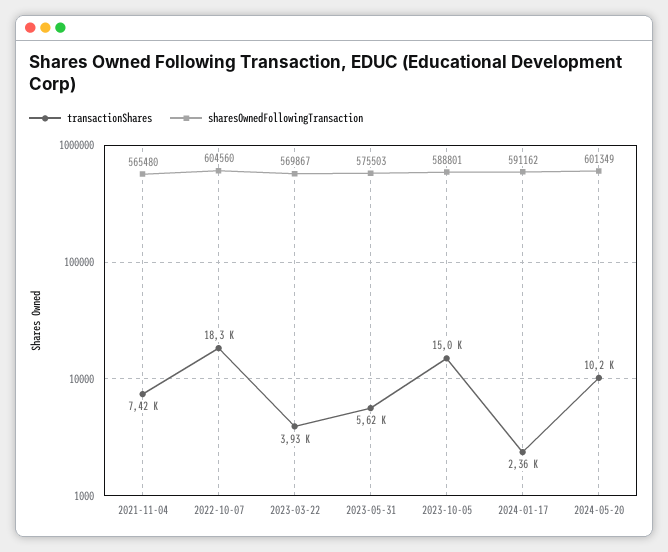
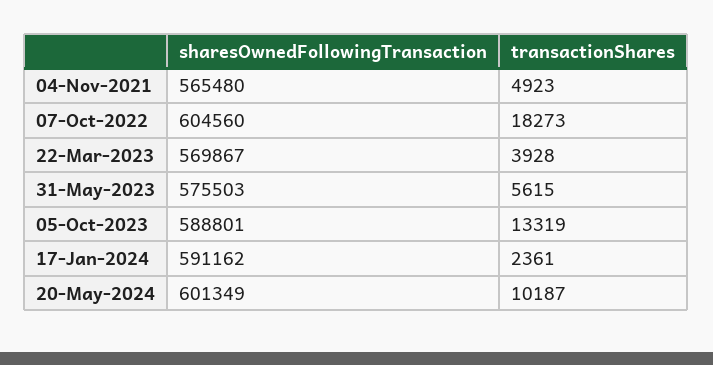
  {
    "transactionShares": {
-     "2021-11-04": 7420,
+     "2021-11-04": 4923,
      "2022-10-07": 18273,
      "2023-03-22": 3928,
      "2023-05-31": 5615,
-     "2023-10-05": 15000,
+     "2023-10-05": 13319,
      "2024-01-17": 2361,
      "2024-05-20": 10187
    },
    "sharesOwnedFollowingTransaction": {
      "2021-11-04": 565480,
      "2022-10-07": 604560,
      "2023-03-22": 569867,
      "2023-05-31": 575503,
      "2023-10-05": 588801,
      "2024-01-17": 591162,
      "2024-05-20": 601349
    }
  }

